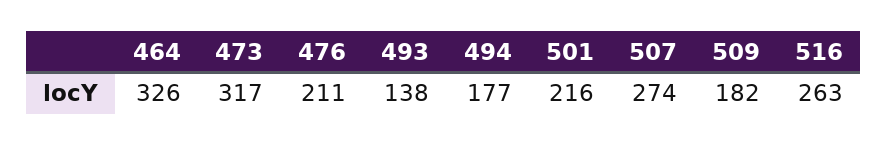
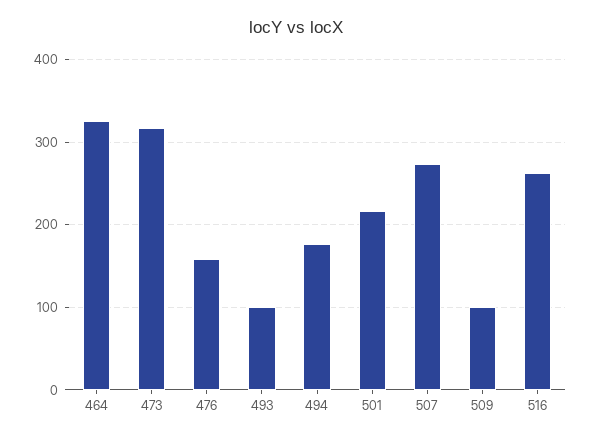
  {
    "464": 326,
    "473": 317,
-   "476": 211,
+   "476": 160,
-   "493": 138,
+   "493": 100,
    "494": 177,
    "501": 216,
    "507": 274,
-   "509": 182,
+   "509": 100,
    "516": 263
  }

